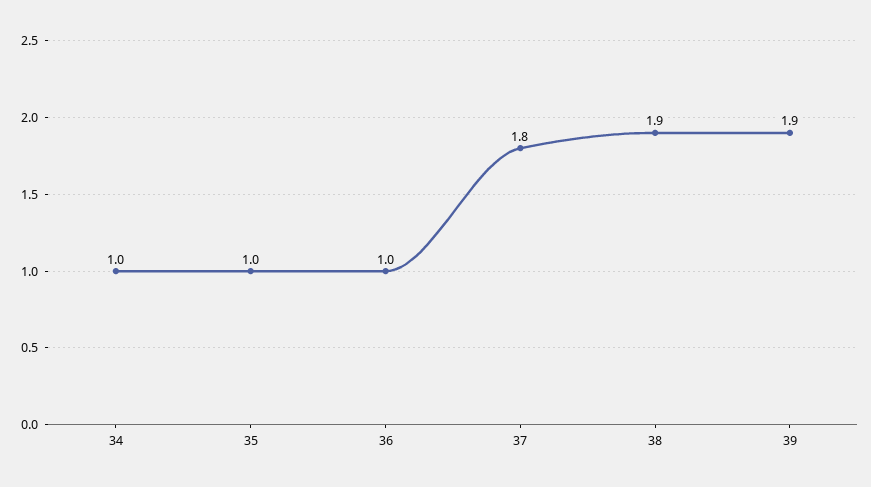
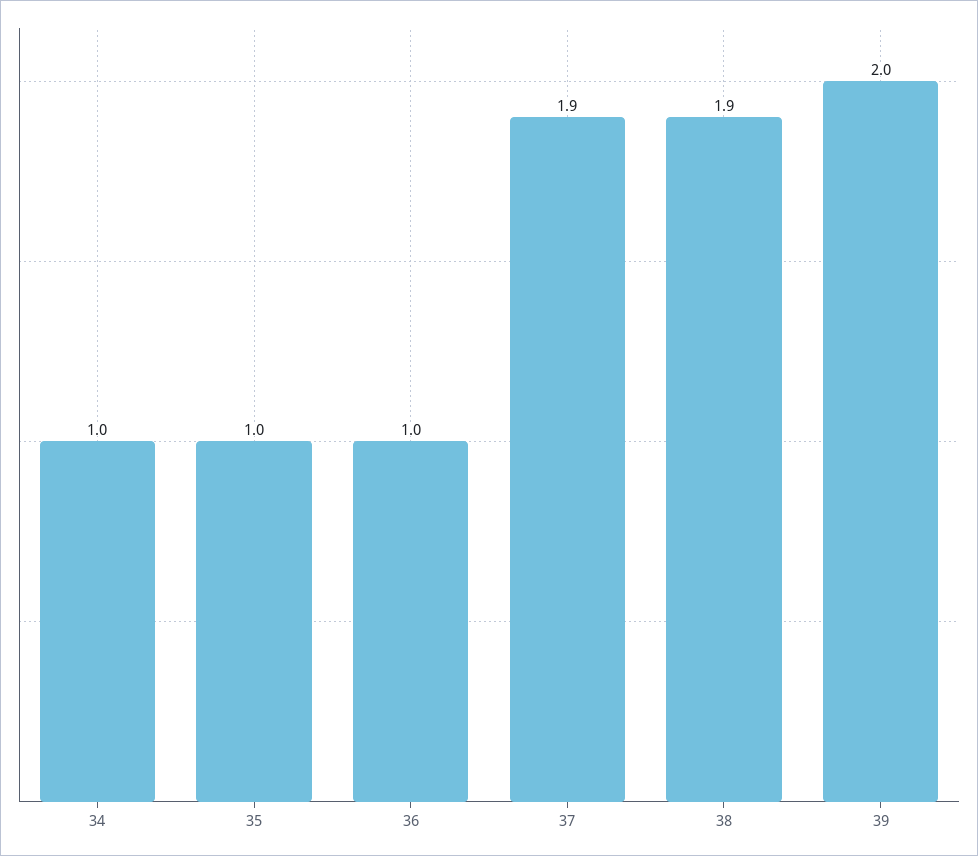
  {
    "34": 1,
    "35": 1,
    "36": 1,
-   "37": 1.8,
+   "37": 1.9,
    "38": 1.9,
-   "39": 1.9
+   "39": 2
  }

